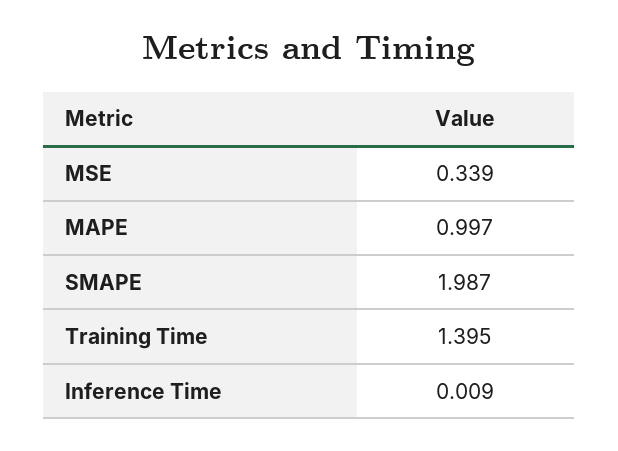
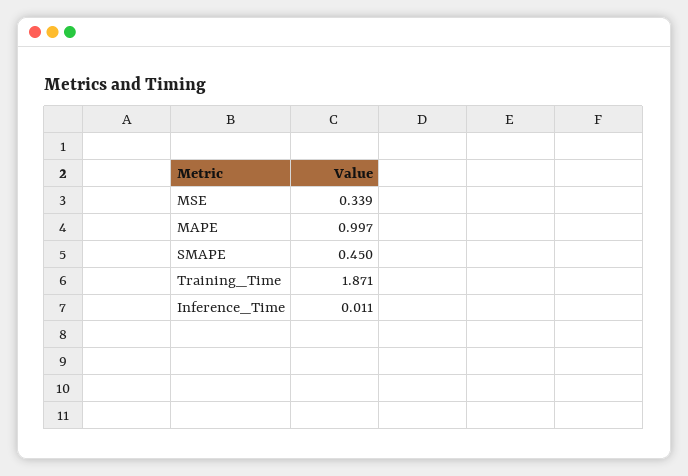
  {
    "MSE": 0.339,
    "MAPE": 0.997,
-   "SMAPE": 1.987,
+   "SMAPE": 0.45,
-   "Training Time": 1.395,
+   "Training Time": 1.871,
-   "Inference Time": 0.009
+   "Inference Time": 0.011
  }

